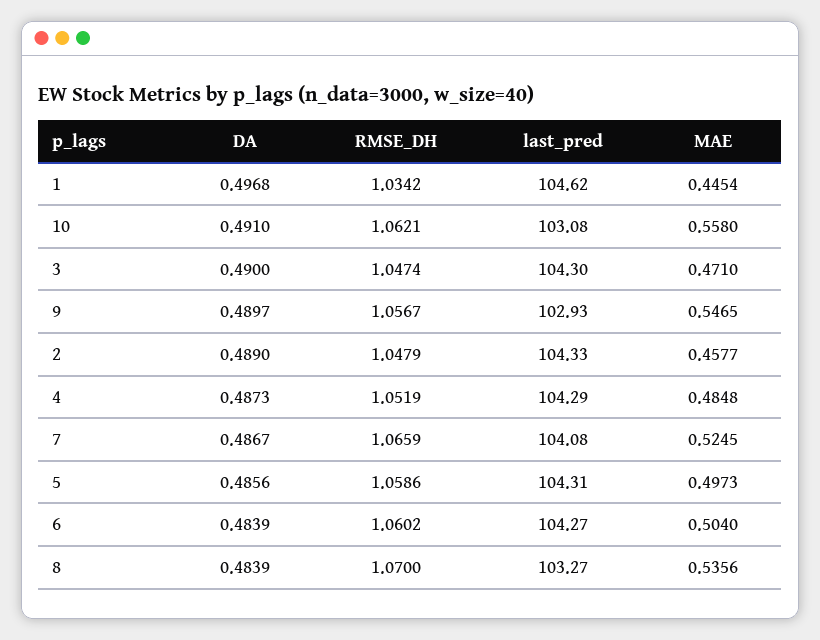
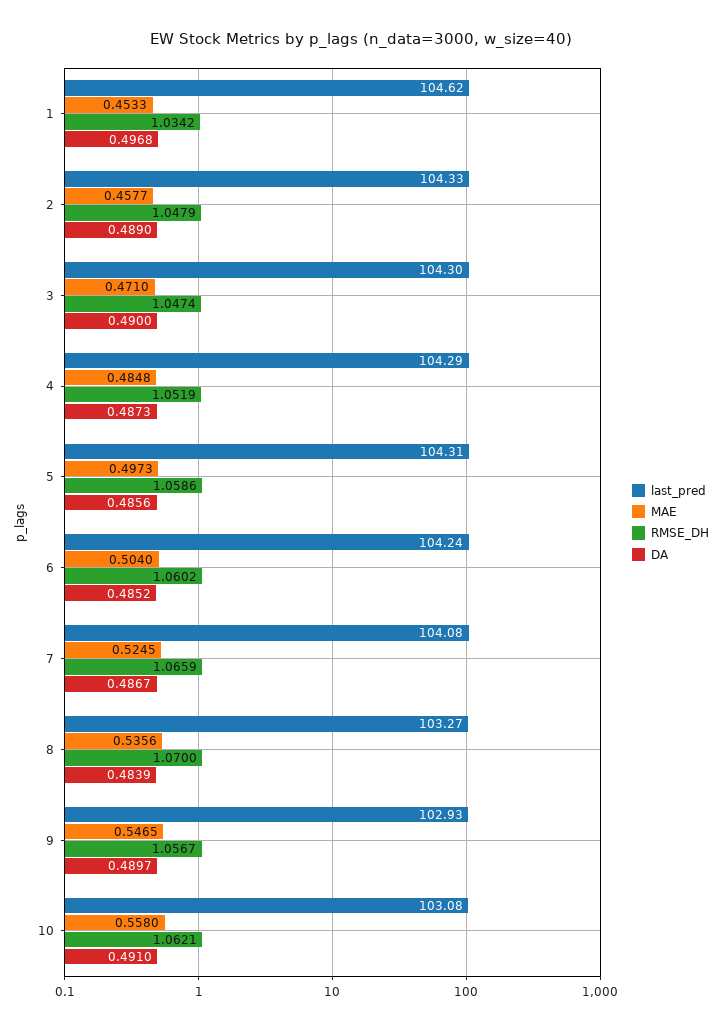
  {
    "DA": {
      "1": 0.4968,
      "10": 0.491,
      "3": 0.49,
      "9": 0.4897,
      "2": 0.489,
      "4": 0.4873,
      "7": 0.4867,
      "5": 0.4856,
-     "6": 0.4839,
+     "6": 0.4852,
      "8": 0.4839
    },
    "RMSE_DH": {
      "1": 1.0342,
      "10": 1.0621,
      "3": 1.0474,
      "9": 1.0567,
      "2": 1.0479,
      "4": 1.0519,
      "7": 1.0659,
      "5": 1.0586,
      "6": 1.0602,
      "8": 1.07
    },
    "last_pred": {
      "1": 104.62,
      "10": 103.08,
      "3": 104.3,
      "9": 102.93,
      "2": 104.33,
      "4": 104.29,
      "7": 104.08,
      "5": 104.31,
-     "6": 104.27,
+     "6": 104.24,
      "8": 103.27
    },
    "MAE": {
-     "1": 0.4454,
+     "1": 0.4533,
      "10": 0.558,
      "3": 0.471,
      "9": 0.5465,
      "2": 0.4577,
      "4": 0.4848,
      "7": 0.5245,
      "5": 0.4973,
      "6": 0.504,
      "8": 0.5356
    }
  }

